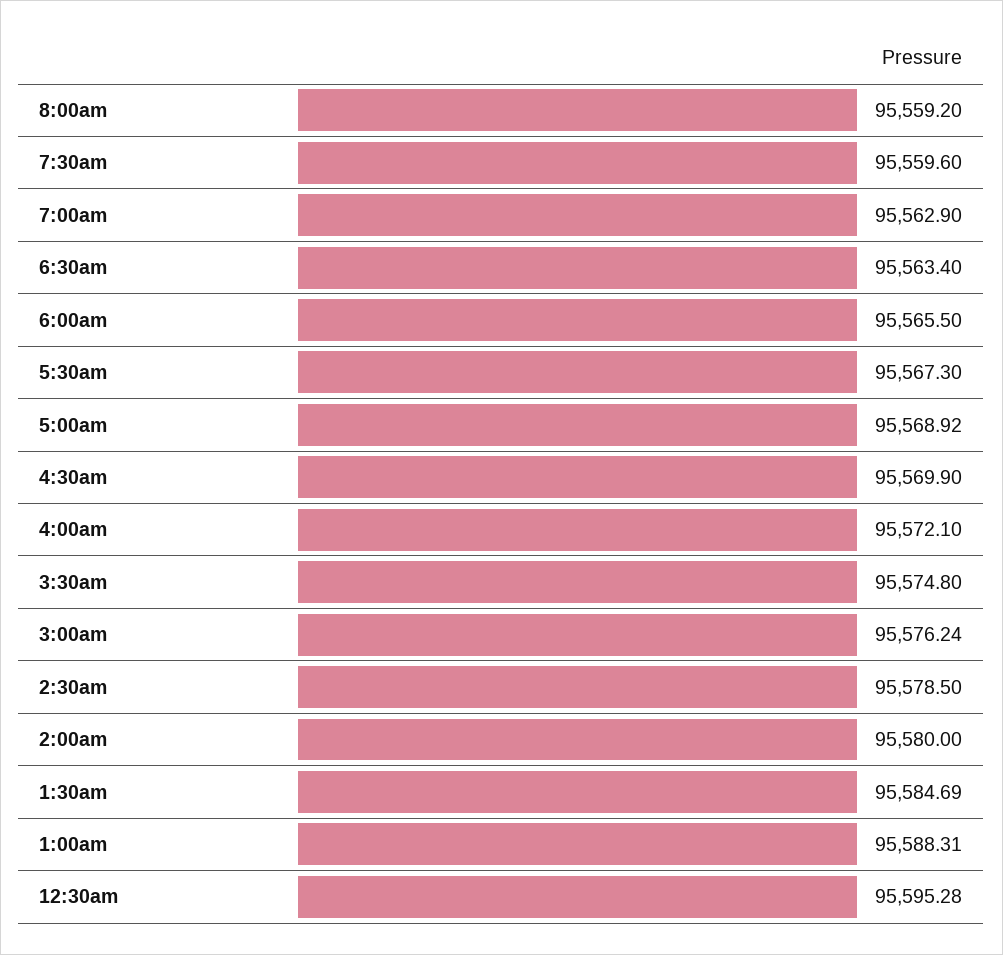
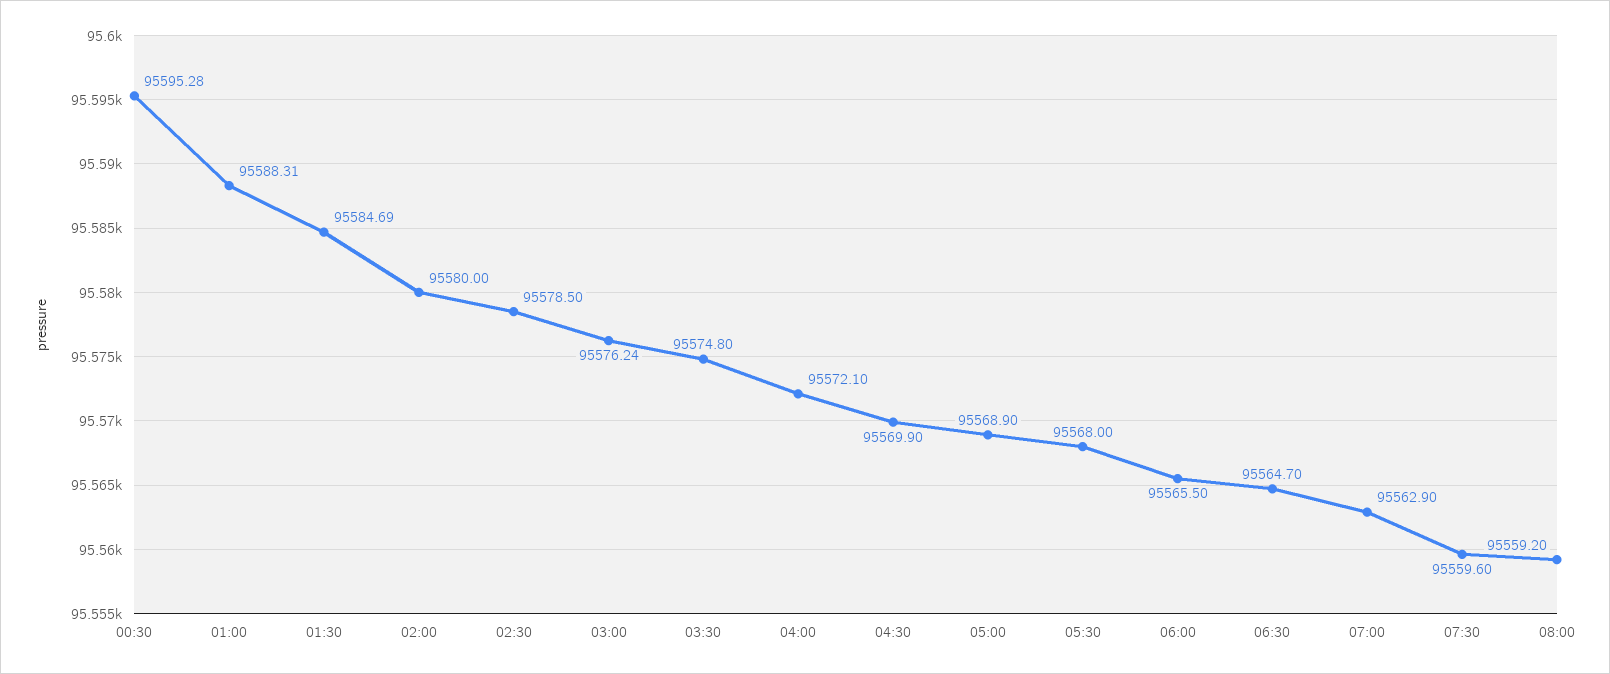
  {
    "8:00am": 95559.2,
    "7:30am": 95559.6,
    "7:00am": 95562.9,
-   "6:30am": 95563.4,
+   "6:30am": 95564.7,
    "6:00am": 95565.5,
-   "5:30am": 95567.3,
+   "5:30am": 95568,
-   "5:00am": 95568.92,
+   "5:00am": 95568.9,
    "4:30am": 95569.9,
    "4:00am": 95572.1,
    "3:30am": 95574.8,
    "3:00am": 95576.24,
    "2:30am": 95578.5,
    "2:00am": 95580,
    "1:30am": 95584.69,
    "1:00am": 95588.31,
    "12:30am": 95595.28
  }

